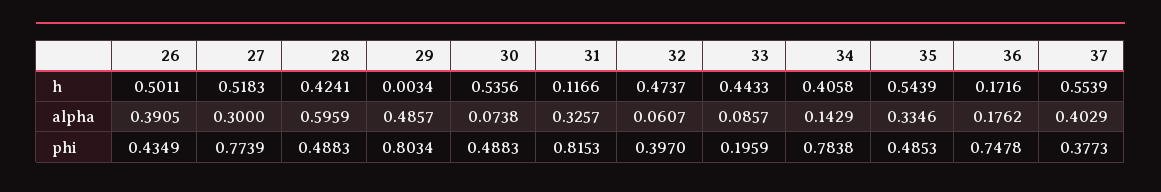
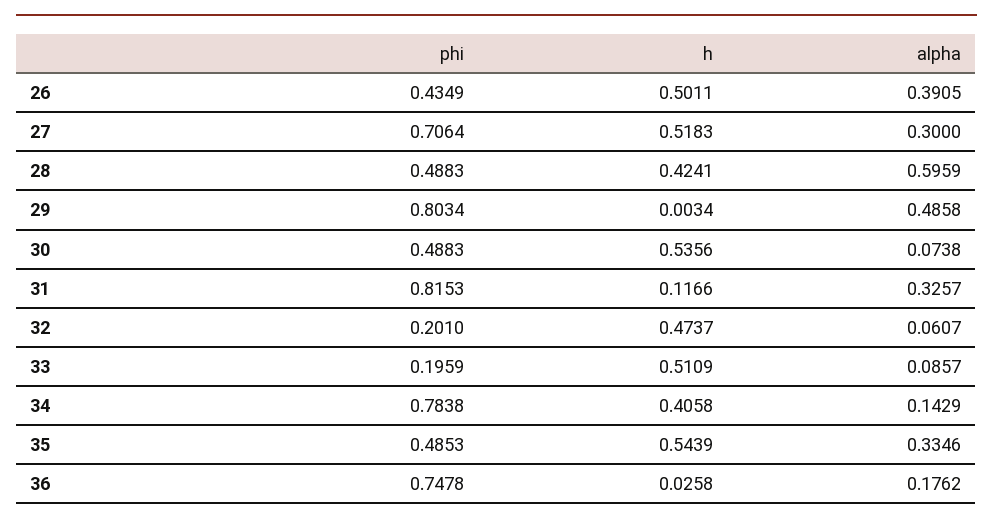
  {
    "26": {
      "h": 0.5011,
      "alpha": 0.3905,
      "phi": 0.4349
    },
    "27": {
      "h": 0.5183,
      "alpha": 0.3,
-     "phi": 0.7739
+     "phi": 0.7064
    },
    "28": {
      "h": 0.4241,
      "alpha": 0.5959,
      "phi": 0.4883
    },
    "29": {
      "h": 0.0034,
-     "alpha": 0.4857,
+     "alpha": 0.4858,
      "phi": 0.8034
    },
    "30": {
      "h": 0.5356,
      "alpha": 0.0738,
      "phi": 0.4883
    },
    "31": {
      "h": 0.1166,
      "alpha": 0.3257,
      "phi": 0.8153
    },
    "32": {
      "h": 0.4737,
      "alpha": 0.0607,
-     "phi": 0.397
+     "phi": 0.201
    },
    "33": {
-     "h": 0.4433,
+     "h": 0.5109,
      "alpha": 0.0857,
      "phi": 0.1959
    },
    "34": {
      "h": 0.4058,
      "alpha": 0.1429,
      "phi": 0.7838
    },
    "35": {
      "h": 0.5439,
      "alpha": 0.3346,
      "phi": 0.4853
    },
    "36": {
-     "h": 0.1716,
+     "h": 0.0258,
      "alpha": 0.1762,
      "phi": 0.7478
-   },
+   }
-   "37": {
-     "h": 0.5539,
-     "alpha": 0.4029,
-     "phi": 0.3773
-   }
  }

